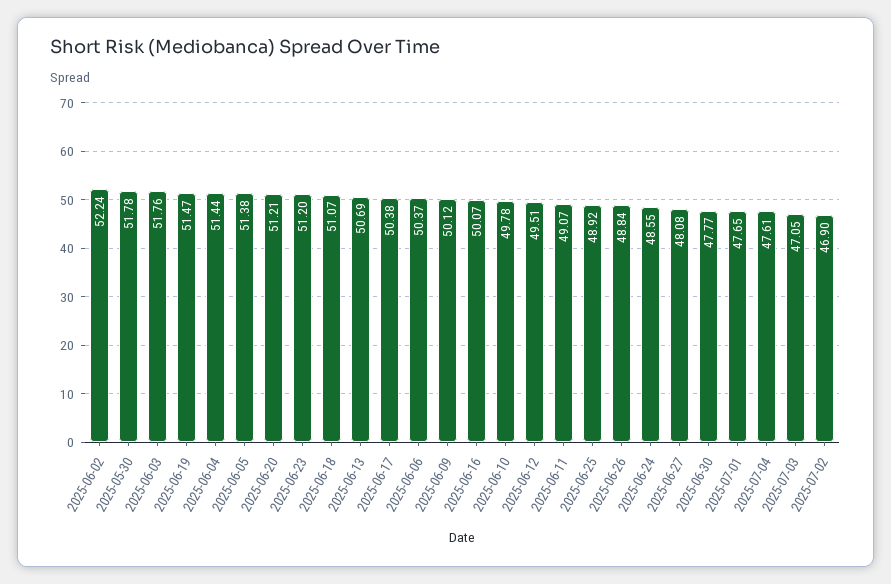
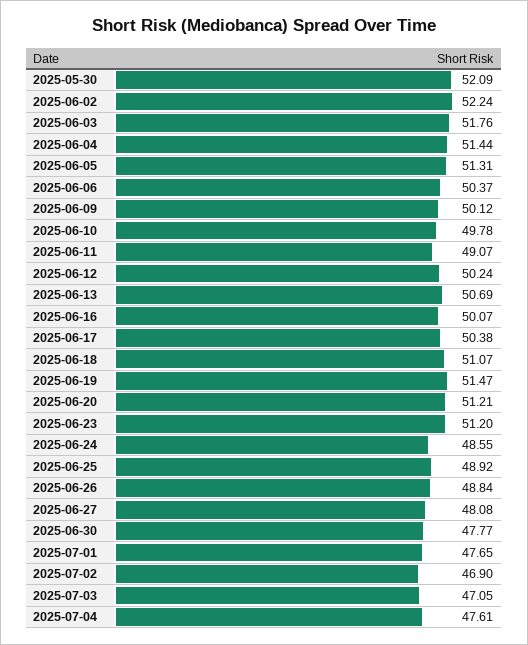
  {
    "2025-06-02": 52.24,
-   "2025-05-30": 51.78,
+   "2025-05-30": 52.09,
    "2025-06-03": 51.76,
    "2025-06-19": 51.47,
    "2025-06-04": 51.44,
-   "2025-06-05": 51.38,
+   "2025-06-05": 51.31,
    "2025-06-20": 51.21,
    "2025-06-23": 51.2,
    "2025-06-18": 51.07,
    "2025-06-13": 50.69,
    "2025-06-17": 50.38,
    "2025-06-06": 50.37,
    "2025-06-09": 50.12,
    "2025-06-16": 50.07,
    "2025-06-10": 49.78,
-   "2025-06-12": 49.51,
+   "2025-06-12": 50.24,
    "2025-06-11": 49.07,
    "2025-06-25": 48.92,
    "2025-06-26": 48.84,
    "2025-06-24": 48.55,
    "2025-06-27": 48.08,
    "2025-06-30": 47.77,
    "2025-07-01": 47.65,
    "2025-07-04": 47.61,
    "2025-07-03": 47.05,
    "2025-07-02": 46.9
  }

